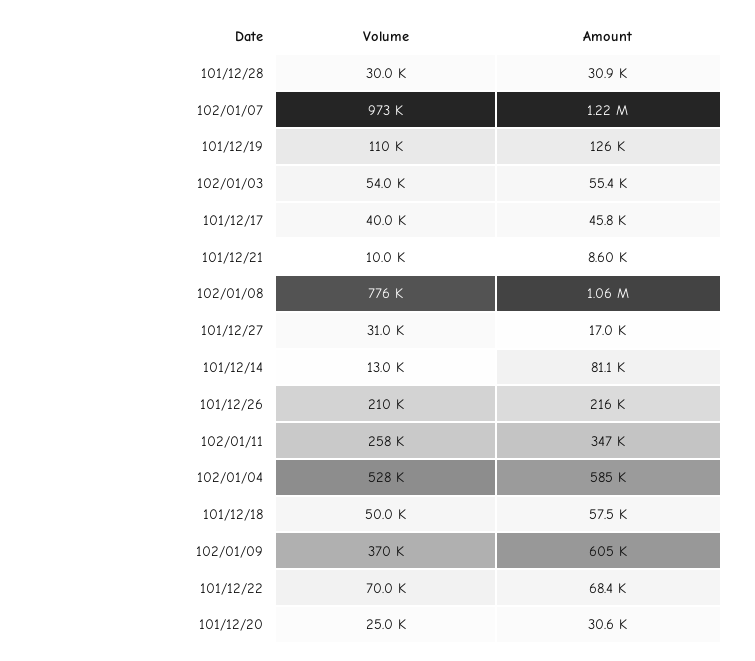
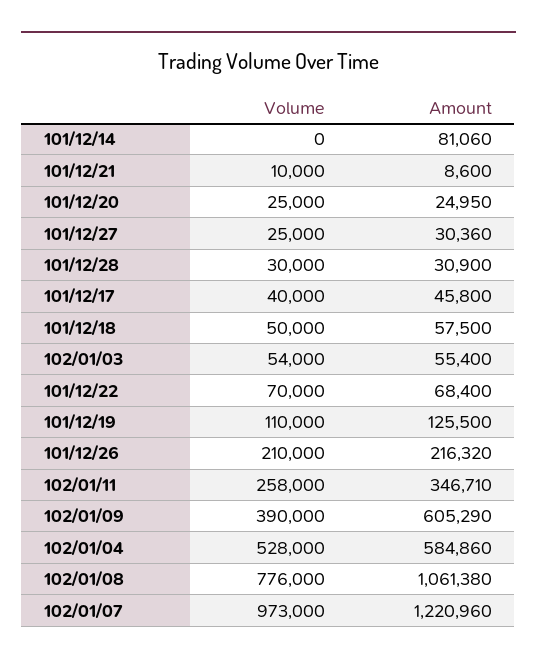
  {
    "Volume": {
      "101/12/28": 30000,
      "102/01/07": 973000,
      "101/12/19": 110000,
      "102/01/03": 54000,
      "101/12/17": 40000,
      "101/12/21": 10000,
      "102/01/08": 776000,
-     "101/12/27": 31000,
+     "101/12/27": 25000,
-     "101/12/14": 13000,
+     "101/12/14": 0,
      "101/12/26": 210000,
      "102/01/11": 258000,
      "102/01/04": 528000,
      "101/12/18": 50000,
-     "102/01/09": 370000,
+     "102/01/09": 390000,
      "101/12/22": 70000,
      "101/12/20": 25000
    },
    "Amount": {
      "101/12/28": 30900,
      "102/01/07": 1220960,
      "101/12/19": 125500,
      "102/01/03": 55400,
      "101/12/17": 45800,
      "101/12/21": 8600,
      "102/01/08": 1061380,
-     "101/12/27": 17000,
+     "101/12/27": 30360,
      "101/12/14": 81060,
      "101/12/26": 216320,
      "102/01/11": 346710,
      "102/01/04": 584860,
      "101/12/18": 57500,
      "102/01/09": 605290,
      "101/12/22": 68400,
-     "101/12/20": 30600
+     "101/12/20": 24950
    }
  }

